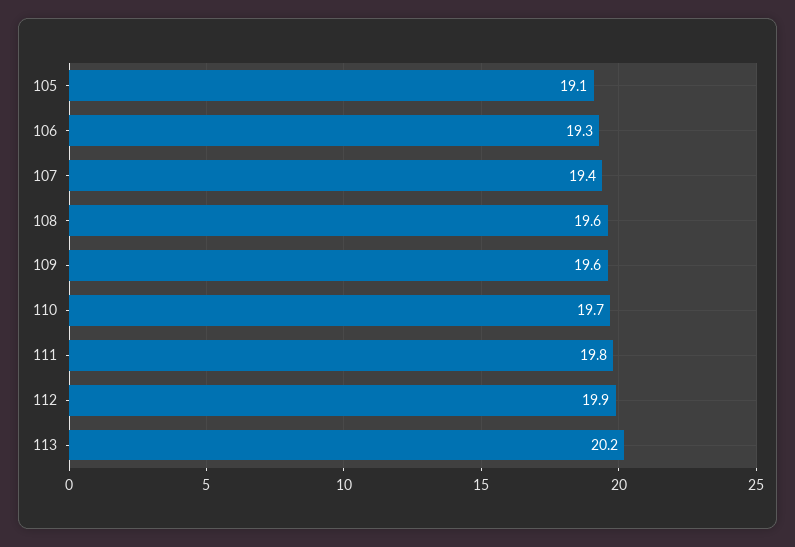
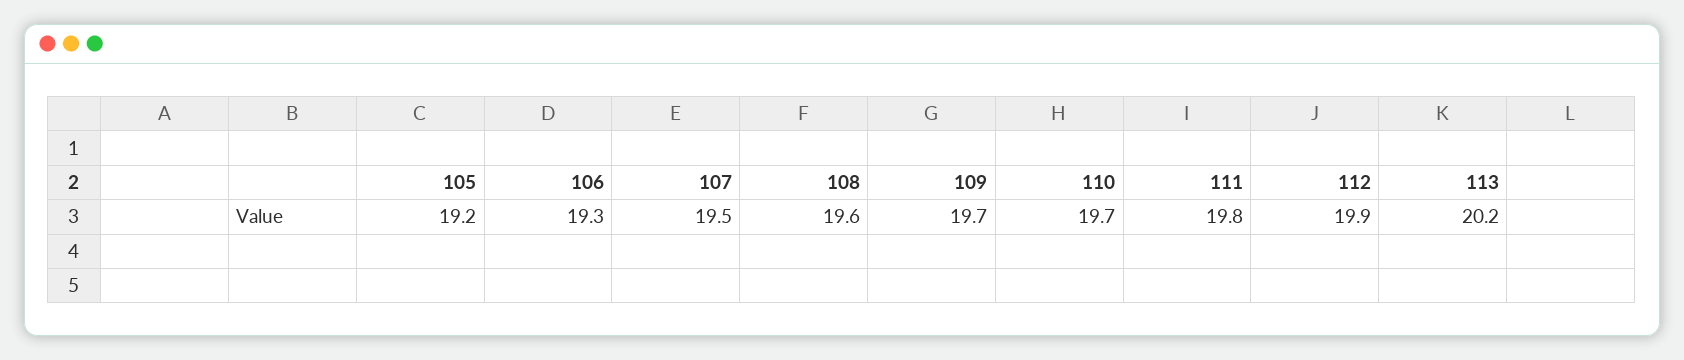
  {
-   "105": 19.1,
+   "105": 19.2,
    "106": 19.3,
-   "107": 19.4,
+   "107": 19.5,
    "108": 19.6,
-   "109": 19.6,
+   "109": 19.7,
    "110": 19.7,
    "111": 19.8,
    "112": 19.9,
    "113": 20.2
  }

